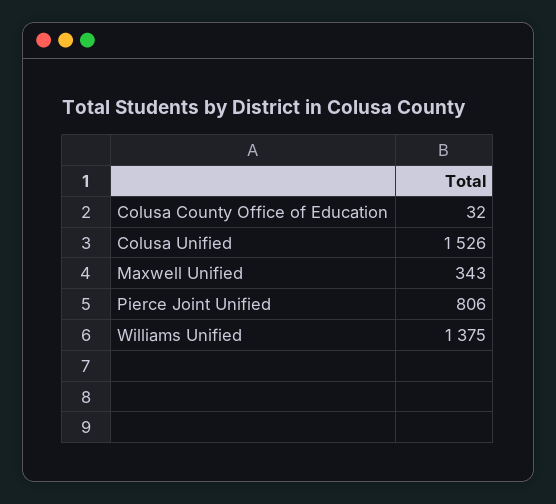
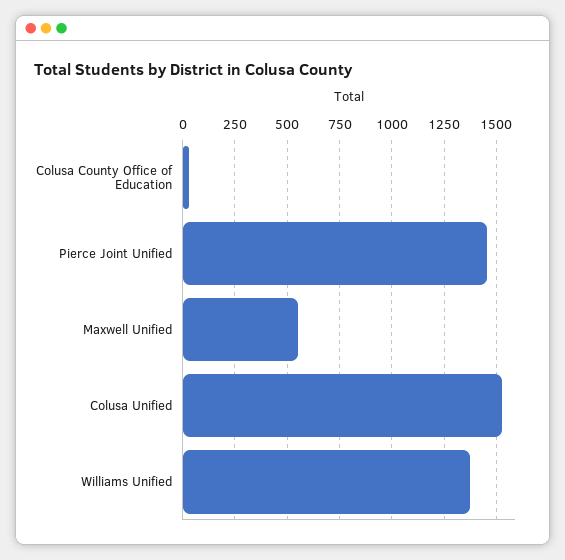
  {
    "Colusa County Office of Education": 32,
    "Colusa Unified": 1526,
-   "Maxwell Unified": 343,
+   "Maxwell Unified": 550,
-   "Pierce Joint Unified": 806,
+   "Pierce Joint Unified": 1450,
    "Williams Unified": 1375
  }

